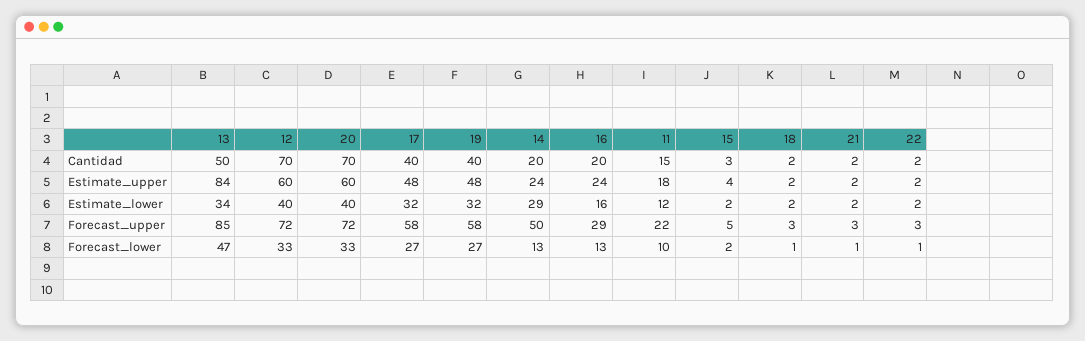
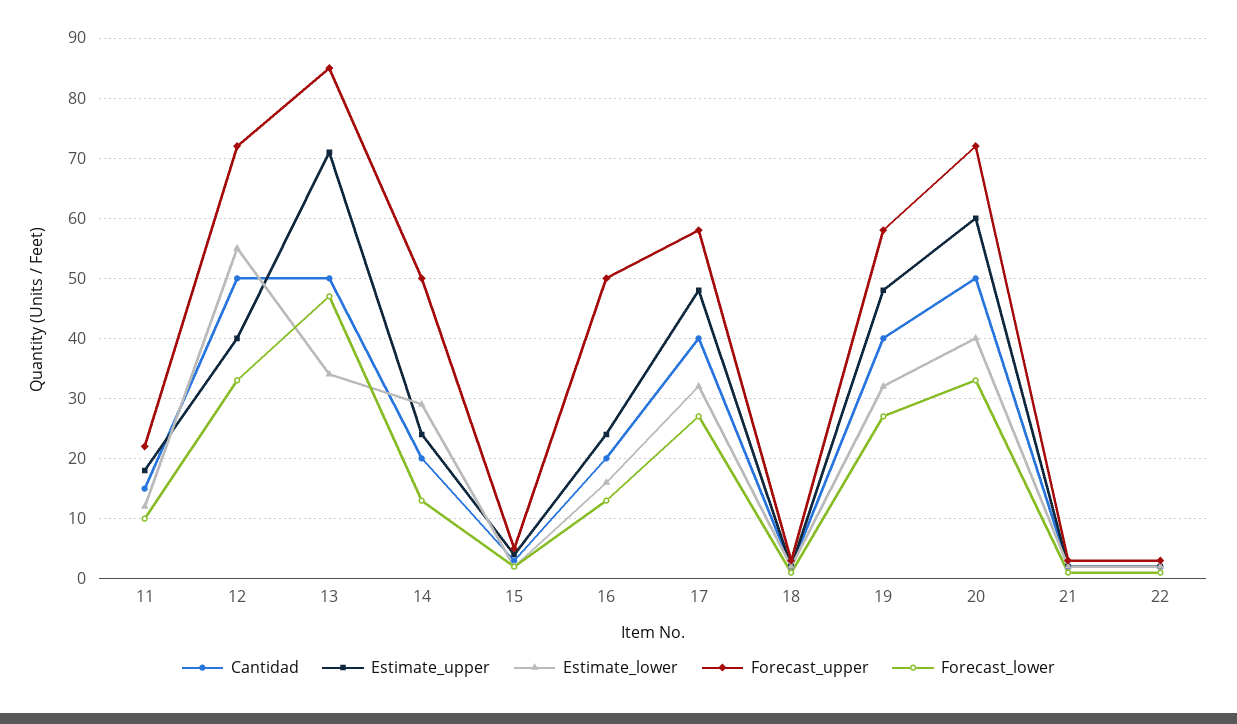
  {
    "Cantidad": {
      "13": 50,
-     "12": 70,
+     "12": 50,
-     "20": 70,
+     "20": 50,
      "17": 40,
      "19": 40,
      "14": 20,
      "16": 20,
      "11": 15,
      "15": 3,
      "18": 2,
      "21": 2,
      "22": 2
    },
    "Estimate_upper": {
-     "13": 84,
+     "13": 71,
-     "12": 60,
+     "12": 40,
      "20": 60,
      "17": 48,
      "19": 48,
      "14": 24,
      "16": 24,
      "11": 18,
      "15": 4,
      "18": 2,
      "21": 2,
      "22": 2
    },
    "Estimate_lower": {
      "13": 34,
-     "12": 40,
+     "12": 55,
      "20": 40,
      "17": 32,
      "19": 32,
      "14": 29,
      "16": 16,
      "11": 12,
      "15": 2,
      "18": 2,
      "21": 2,
      "22": 2
    },
    "Forecast_upper": {
      "13": 85,
      "12": 72,
      "20": 72,
      "17": 58,
      "19": 58,
      "14": 50,
-     "16": 29,
+     "16": 50,
      "11": 22,
      "15": 5,
      "18": 3,
      "21": 3,
      "22": 3
    },
    "Forecast_lower": {
      "13": 47,
      "12": 33,
      "20": 33,
      "17": 27,
      "19": 27,
      "14": 13,
      "16": 13,
      "11": 10,
      "15": 2,
      "18": 1,
      "21": 1,
      "22": 1
    }
  }

